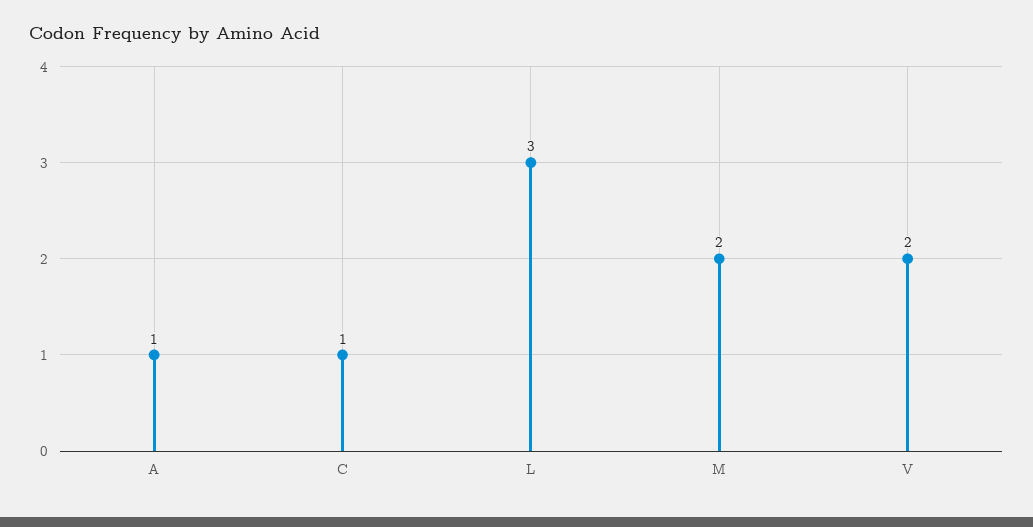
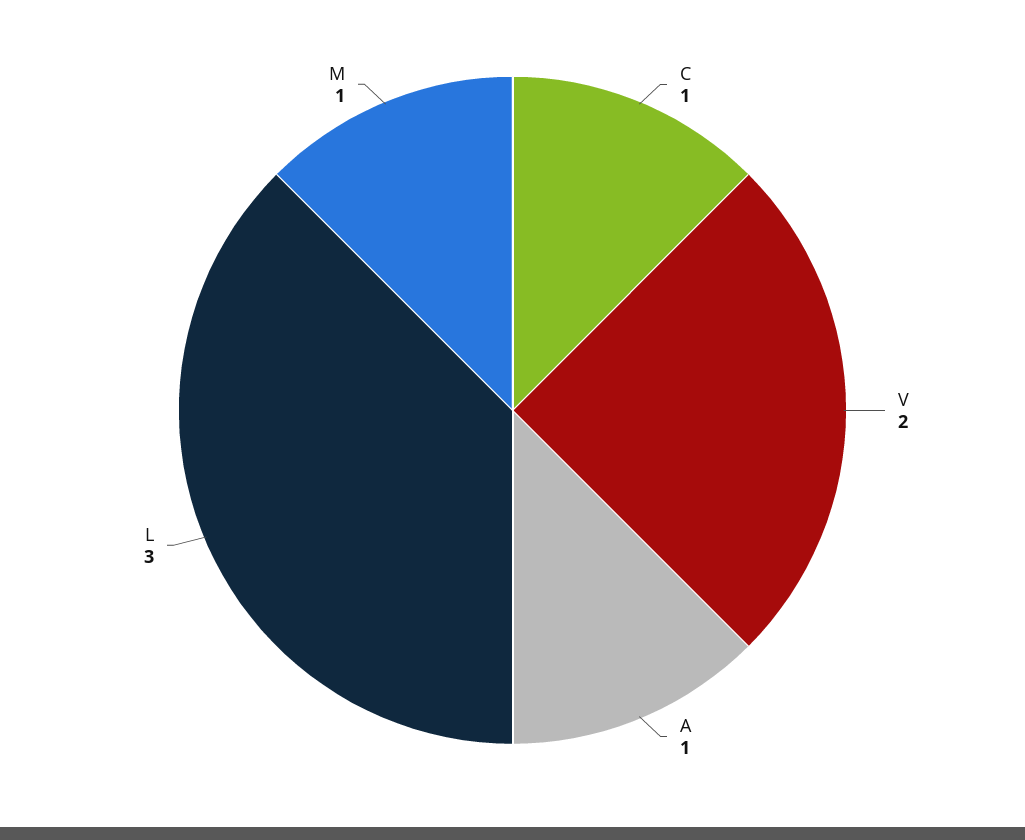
  {
    "A": 1,
    "C": 1,
    "L": 3,
-   "M": 2,
+   "M": 1,
    "V": 2
  }

